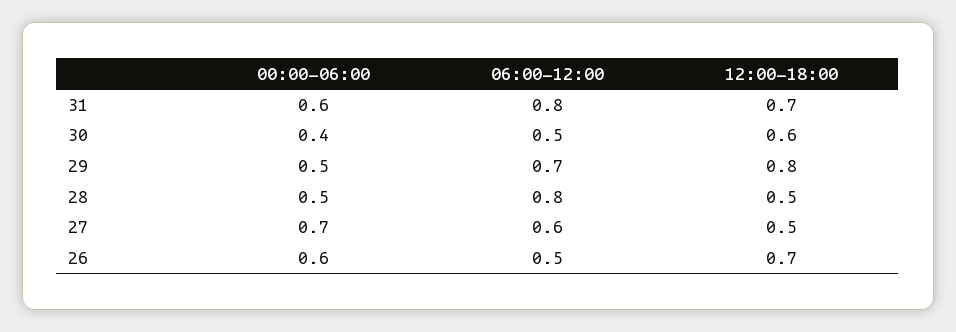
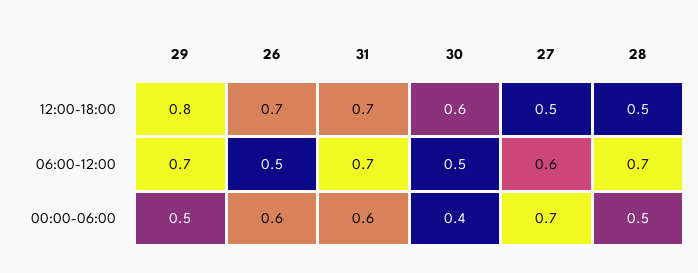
  {
    "00:00-06:00": {
      "31": 0.6,
      "30": 0.4,
      "29": 0.5,
      "28": 0.5,
      "27": 0.7,
      "26": 0.6
    },
    "06:00-12:00": {
-     "31": 0.8,
+     "31": 0.7,
      "30": 0.5,
      "29": 0.7,
-     "28": 0.8,
+     "28": 0.7,
      "27": 0.6,
      "26": 0.5
    },
    "12:00-18:00": {
      "31": 0.7,
      "30": 0.6,
      "29": 0.8,
      "28": 0.5,
      "27": 0.5,
      "26": 0.7
    }
  }

